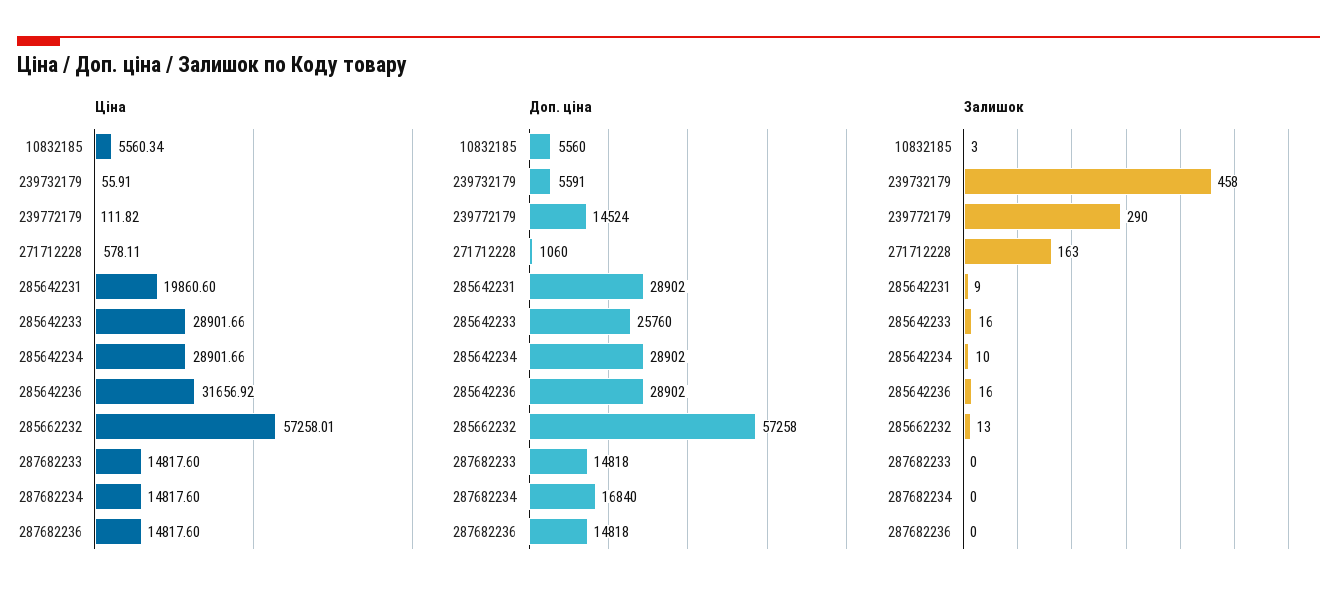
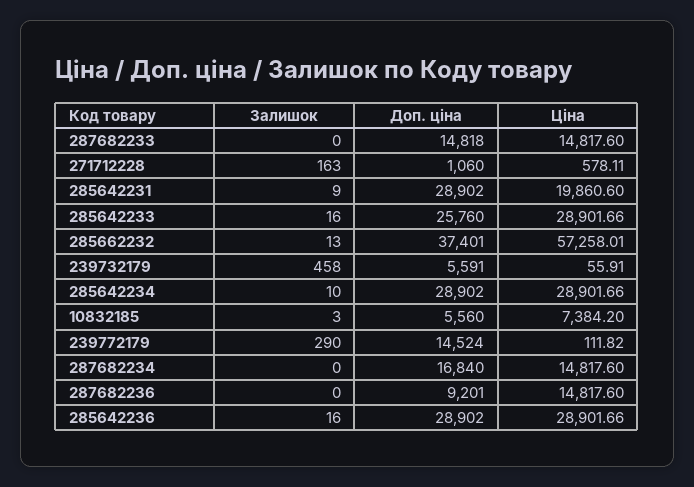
  {
    "Ціна": {
-     "10832185": 5560.34,
+     "10832185": 7384.2,
      "239732179": 55.91,
      "239772179": 111.82,
      "271712228": 578.11,
      "285642231": 19860.6,
      "285642233": 28901.66,
      "285642234": 28901.66,
-     "285642236": 31656.92,
+     "285642236": 28901.66,
      "285662232": 57258.01,
      "287682233": 14817.6,
      "287682234": 14817.6,
      "287682236": 14817.6
    },
    "Доп. ціна": {
      "10832185": 5560,
      "239732179": 5591,
      "239772179": 14524,
      "271712228": 1060,
      "285642231": 28902,
      "285642233": 25760,
      "285642234": 28902,
      "285642236": 28902,
-     "285662232": 57258,
+     "285662232": 37401,
      "287682233": 14818,
      "287682234": 16840,
-     "287682236": 14818
+     "287682236": 9201
    },
    "Залишок": {
      "10832185": 3,
      "239732179": 458,
      "239772179": 290,
      "271712228": 163,
      "285642231": 9,
      "285642233": 16,
      "285642234": 10,
      "285642236": 16,
      "285662232": 13,
      "287682233": 0,
      "287682234": 0,
      "287682236": 0
    }
  }

